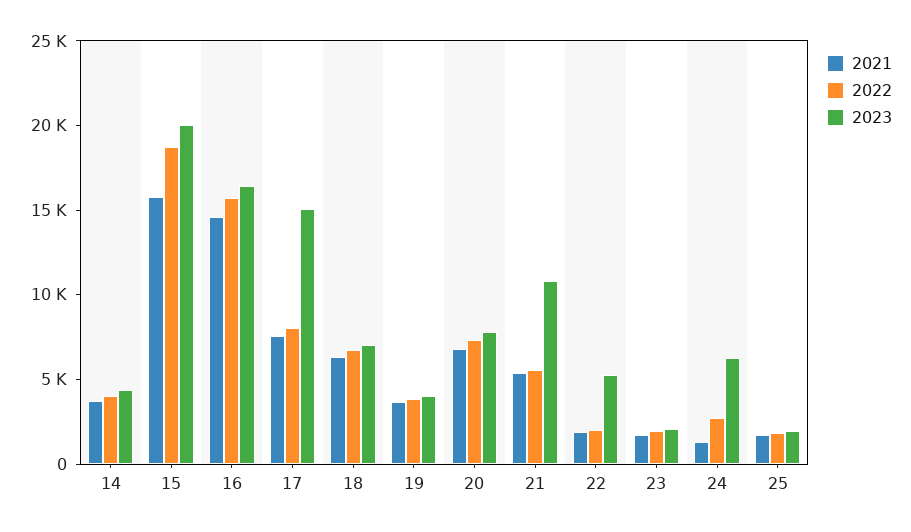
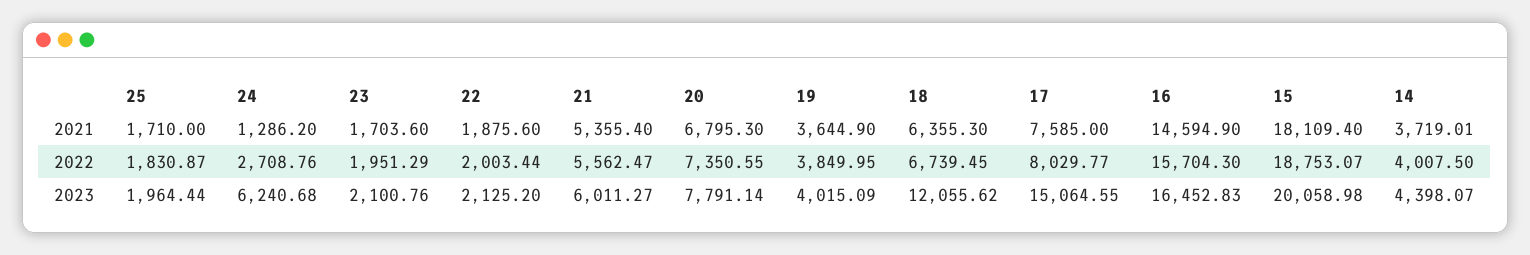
  {
    "2021": {
      "14": 3719.01,
-     "15": 16000,
+     "15": 18109.4,
      "16": 14594.9,
      "17": 7585,
      "18": 6355.3,
      "19": 3644.9,
      "20": 6795.3,
      "21": 5355.4,
      "22": 1875.6,
      "23": 1703.6,
      "24": 1286.2,
      "25": 1710
    },
    "2022": {
      "14": 4007.5,
      "15": 18753.07,
      "16": 15704.3,
      "17": 8029.77,
      "18": 6739.45,
      "19": 3849.95,
      "20": 7350.55,
      "21": 5562.47,
      "22": 2003.44,
      "23": 1951.29,
      "24": 2708.76,
      "25": 1830.87
    },
    "2023": {
      "14": 4398.07,
      "15": 20058.98,
      "16": 16452.83,
      "17": 15064.55,
-     "18": 7000,
+     "18": 12055.62,
      "19": 4015.09,
      "20": 7791.14,
-     "21": 11000,
+     "21": 6011.27,
-     "22": 5000,
+     "22": 2125.2,
      "23": 2100.76,
      "24": 6240.68,
      "25": 1964.44
    }
  }

